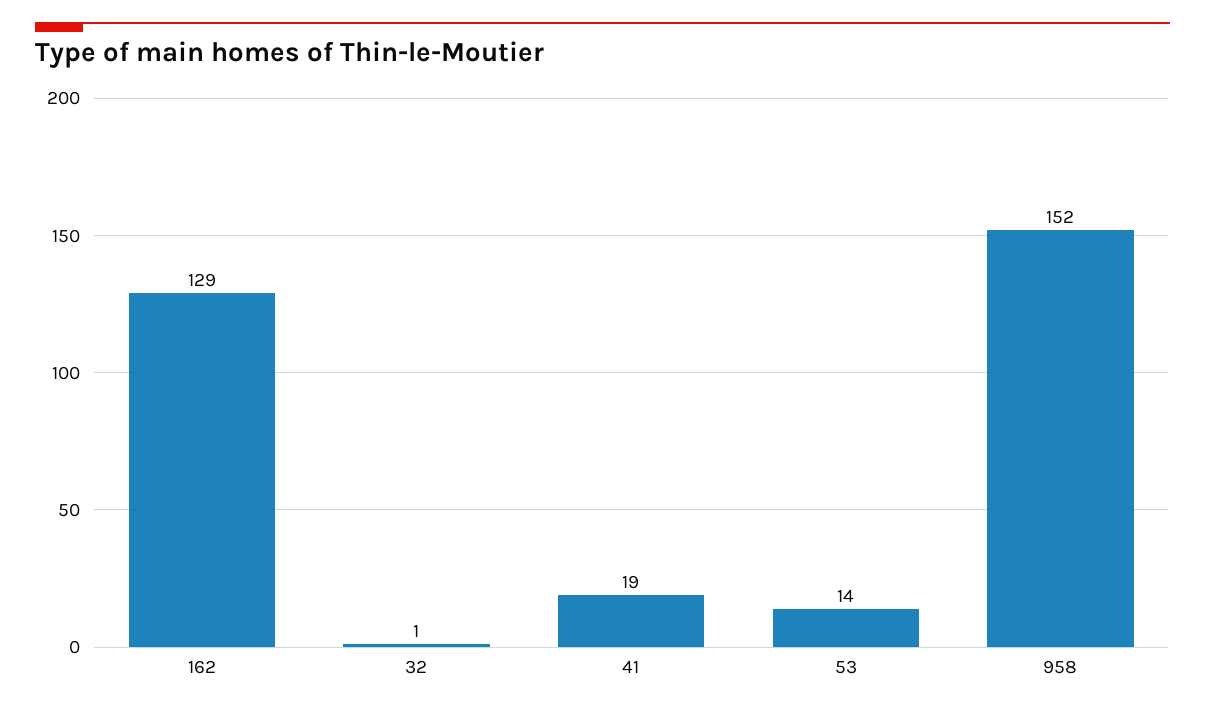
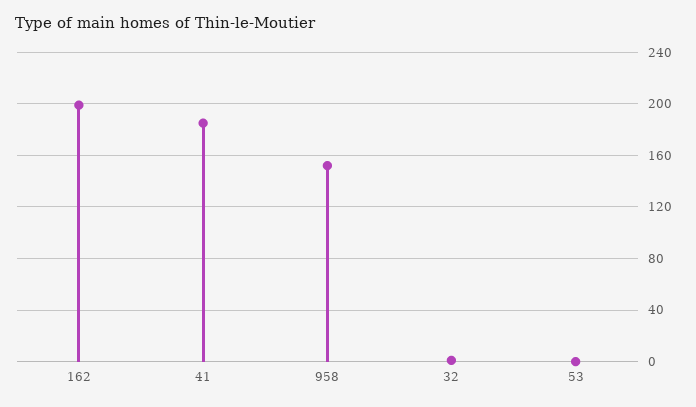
  {
-   "162": 129,
+   "162": 200,
    "32": 1,
-   "41": 19,
+   "41": 185,
-   "53": 14,
+   "53": 0,
    "958": 152
  }

